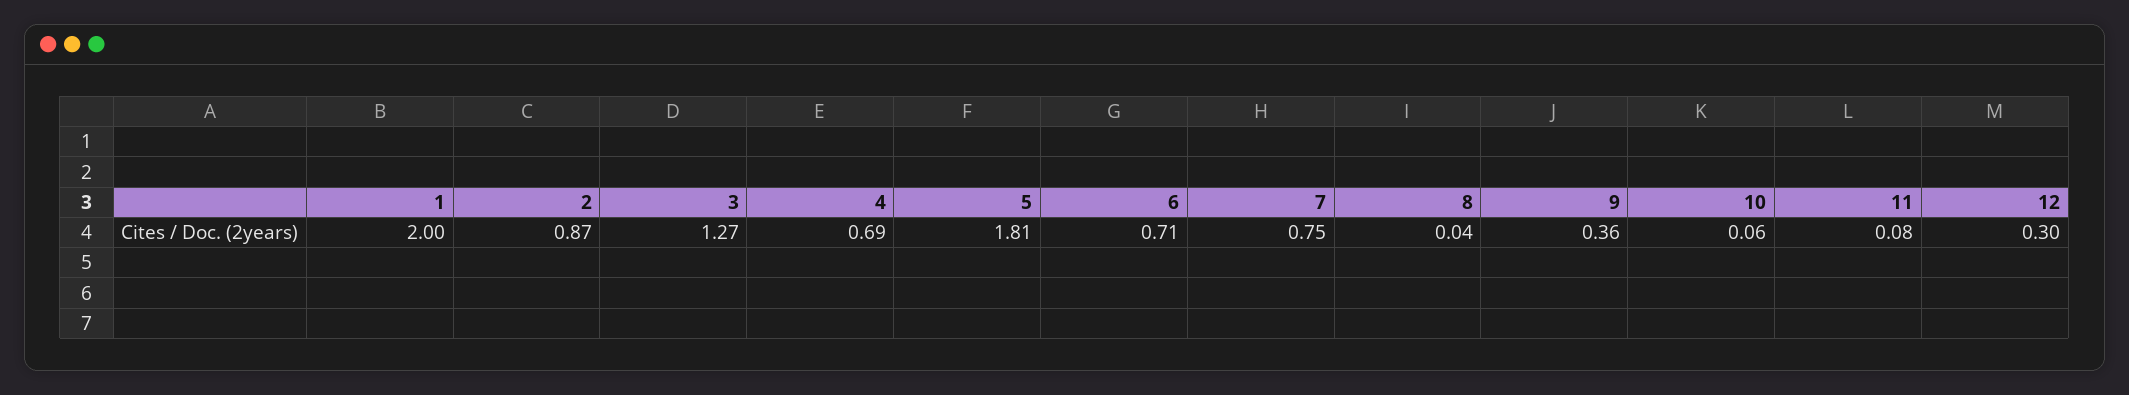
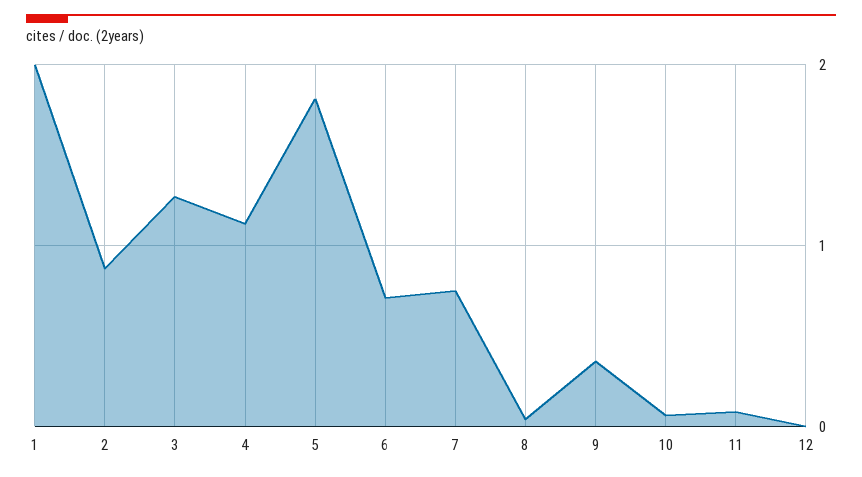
  {
    "1": 2,
    "2": 0.87,
    "3": 1.27,
-   "4": 0.69,
+   "4": 1.1,
    "5": 1.81,
    "6": 0.71,
    "7": 0.75,
    "8": 0.04,
    "9": 0.36,
    "10": 0.06,
    "11": 0.08,
-   "12": 0.3
+   "12": 0
  }

